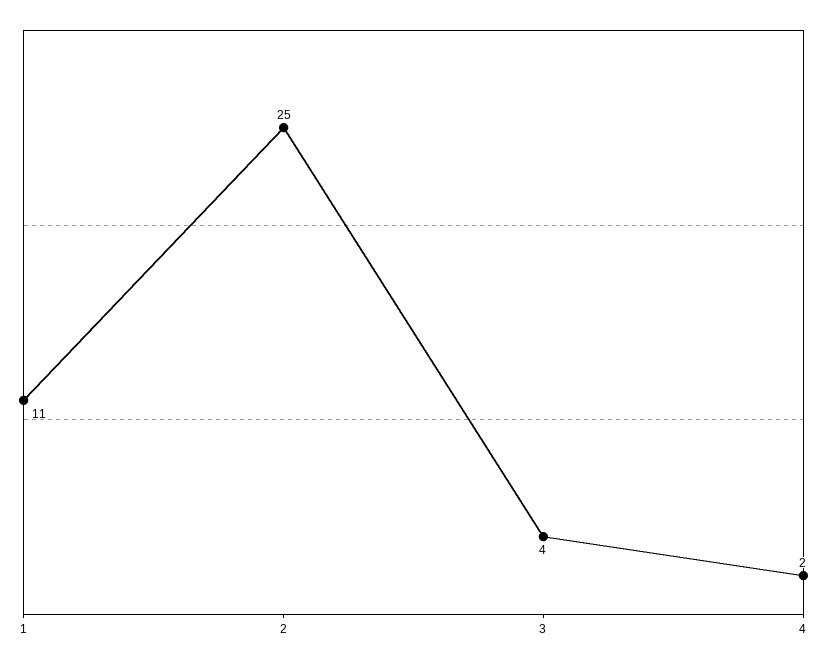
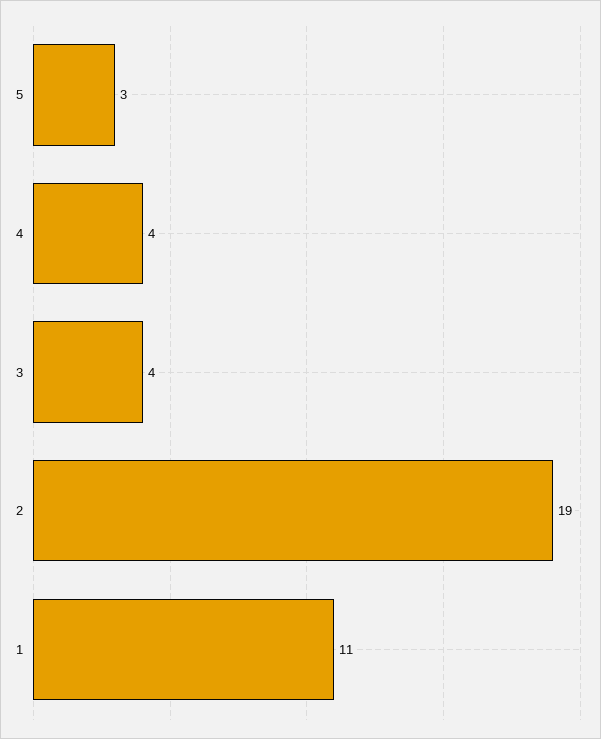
  {
    "1": 11,
-   "2": 25,
+   "2": 19,
    "3": 4,
-   "4": 2
+   "4": 4,
+   "5": 3
  }

